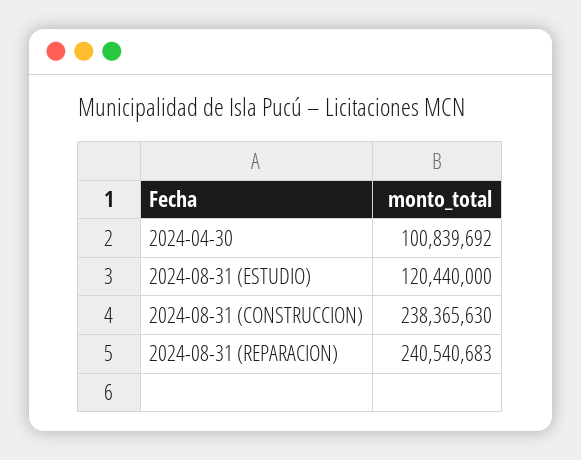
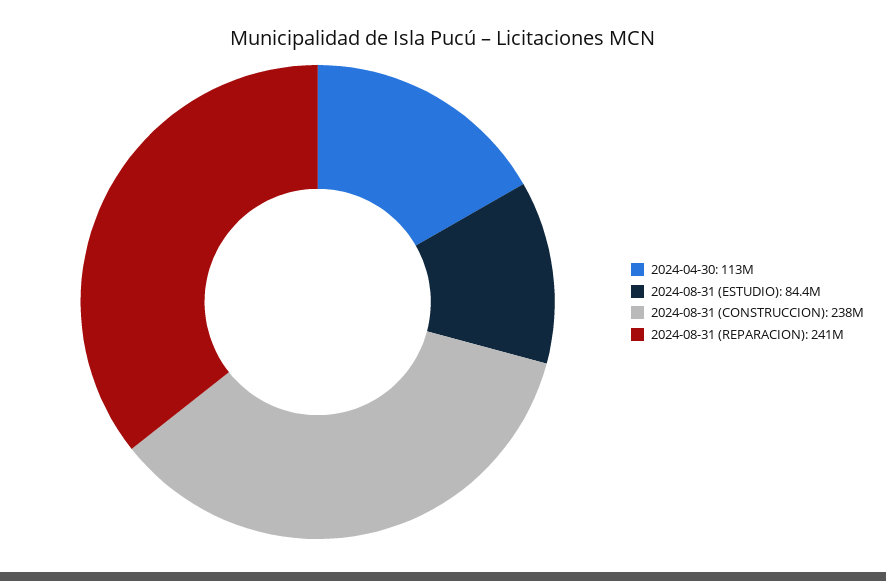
  {
-   "2024-04-30": 100839692,
+   "2024-04-30": 113000000,
-   "2024-08-31 (ESTUDIO)": 120440000,
+   "2024-08-31 (ESTUDIO)": 84400000,
    "2024-08-31 (CONSTRUCCION)": 238365630,
    "2024-08-31 (REPARACION)": 240540683
  }

